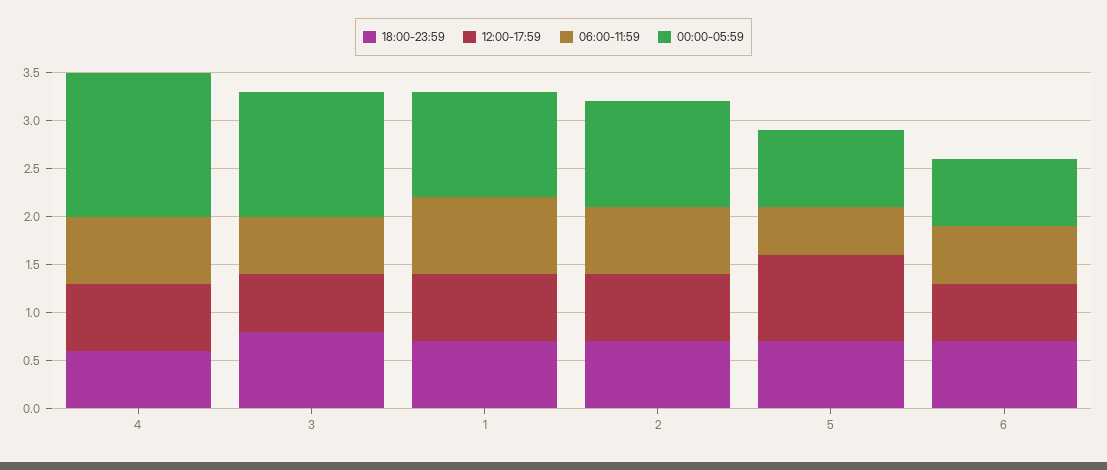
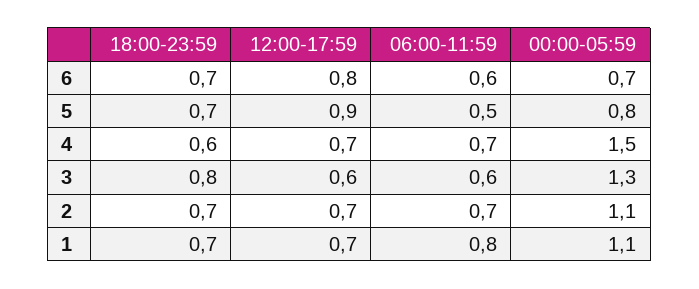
  {
    "18:00-23:59": {
      "4": 0.6,
      "3": 0.8,
      "1": 0.7,
      "2": 0.7,
      "5": 0.7,
      "6": 0.7
    },
    "12:00-17:59": {
      "4": 0.7,
      "3": 0.6,
      "1": 0.7,
      "2": 0.7,
      "5": 0.9,
-     "6": 0.6
+     "6": 0.8
    },
    "06:00-11:59": {
      "4": 0.7,
      "3": 0.6,
      "1": 0.8,
      "2": 0.7,
      "5": 0.5,
      "6": 0.6
    },
    "00:00-05:59": {
      "4": 1.5,
      "3": 1.3,
      "1": 1.1,
      "2": 1.1,
      "5": 0.8,
      "6": 0.7
    }
  }

